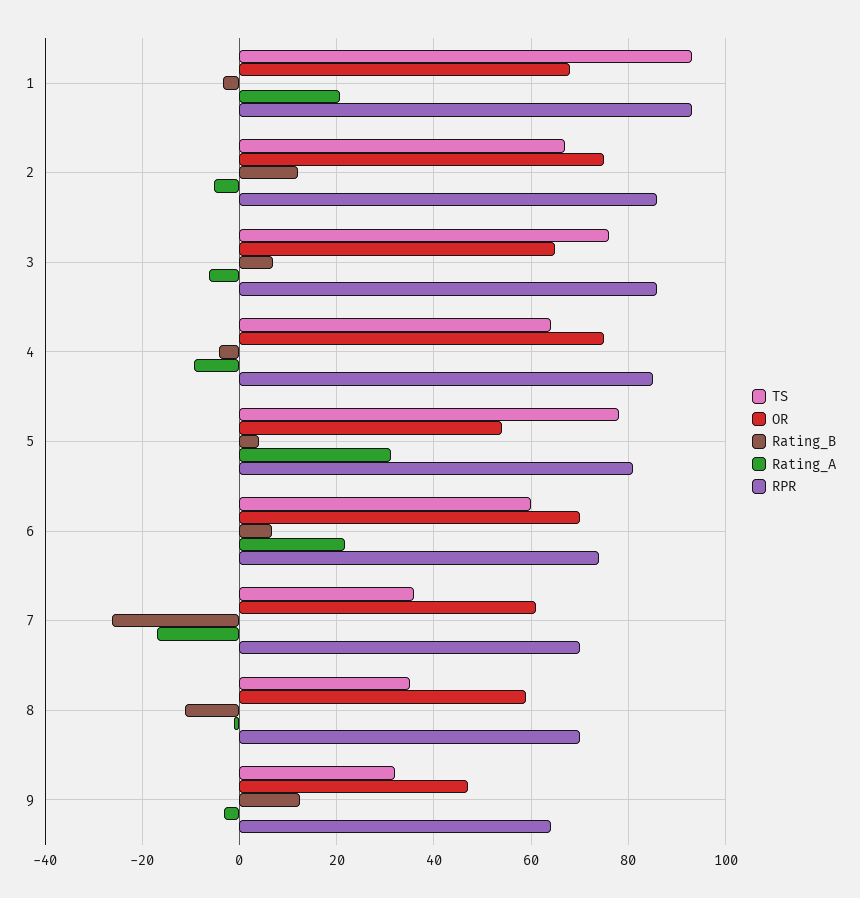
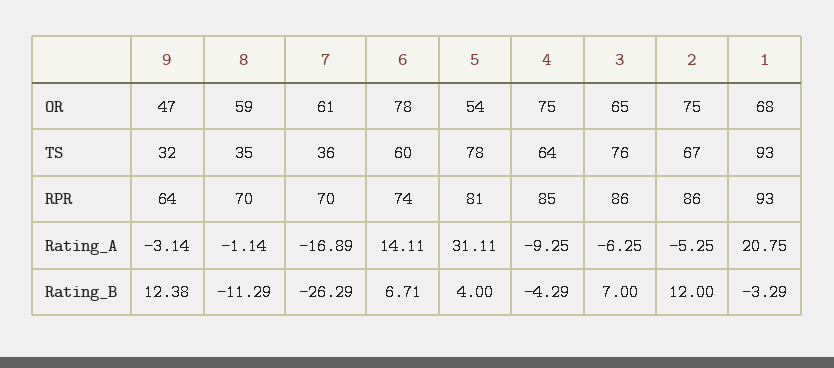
  {
    "TS": {
      "1": 93,
      "2": 67,
      "3": 76,
      "4": 64,
      "5": 78,
      "6": 60,
      "7": 36,
      "8": 35,
      "9": 32
    },
    "OR": {
      "1": 68,
      "2": 75,
      "3": 65,
      "4": 75,
      "5": 54,
-     "6": 70,
+     "6": 78,
      "7": 61,
      "8": 59,
      "9": 47
    },
    "Rating_B": {
      "1": -3.29,
      "2": 12,
      "3": 7,
      "4": -4.29,
      "5": 4,
      "6": 6.71,
      "7": -26.29,
      "8": -11.29,
      "9": 12.38
    },
    "Rating_A": {
      "1": 20.75,
      "2": -5.25,
      "3": -6.25,
      "4": -9.25,
      "5": 31.11,
-     "6": 22,
+     "6": 14.11,
      "7": -16.89,
      "8": -1.14,
      "9": -3.14
    },
    "RPR": {
      "1": 93,
      "2": 86,
      "3": 86,
      "4": 85,
      "5": 81,
      "6": 74,
      "7": 70,
      "8": 70,
      "9": 64
    }
  }

